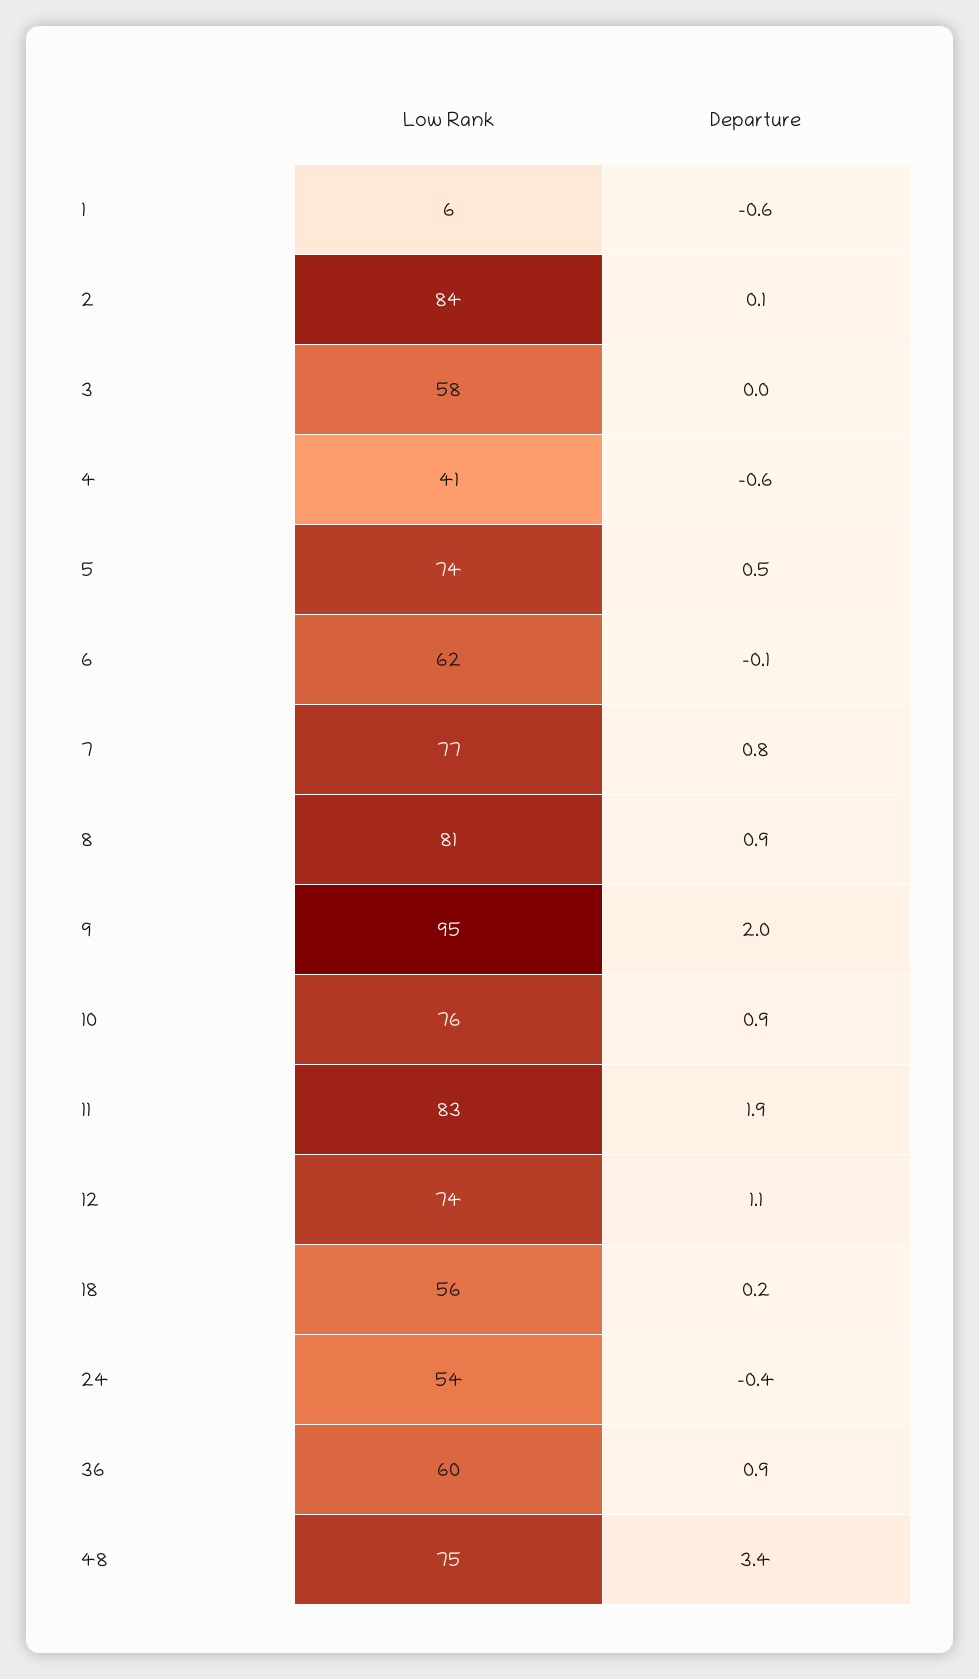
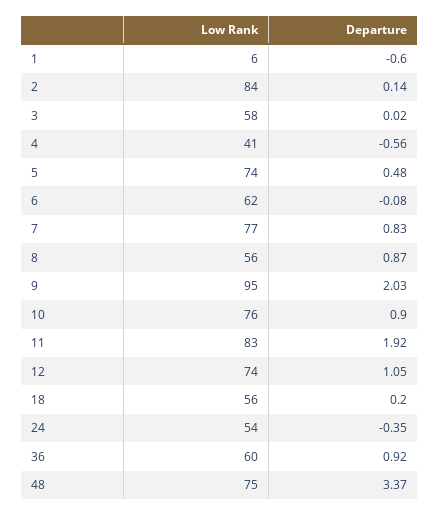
  {
    "Low Rank": {
      "1": 6,
      "2": 84,
      "3": 58,
      "4": 41,
      "5": 74,
      "6": 62,
      "7": 77,
-     "8": 81,
+     "8": 56,
      "9": 95,
      "10": 76,
      "11": 83,
      "12": 74,
      "18": 56,
      "24": 54,
      "36": 60,
      "48": 75
    },
    "Departure": {
      "1": -0.6,
      "2": 0.14,
      "3": 0.02,
      "4": -0.56,
      "5": 0.48,
      "6": -0.08,
      "7": 0.83,
      "8": 0.87,
      "9": 2.03,
      "10": 0.9,
      "11": 1.92,
      "12": 1.05,
      "18": 0.2,
      "24": -0.35,
      "36": 0.92,
      "48": 3.37
    }
  }

